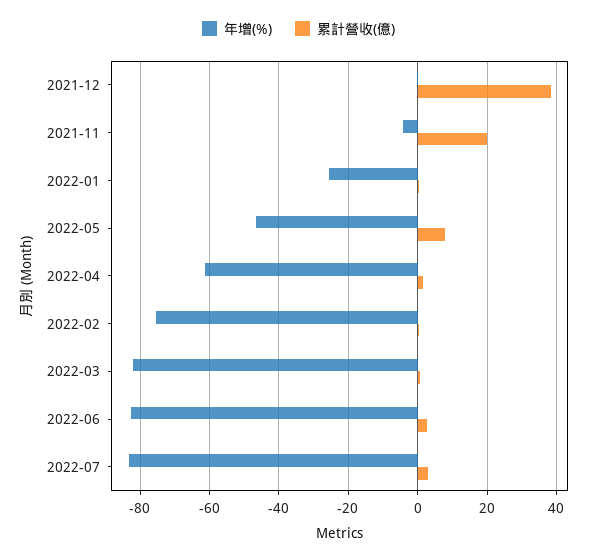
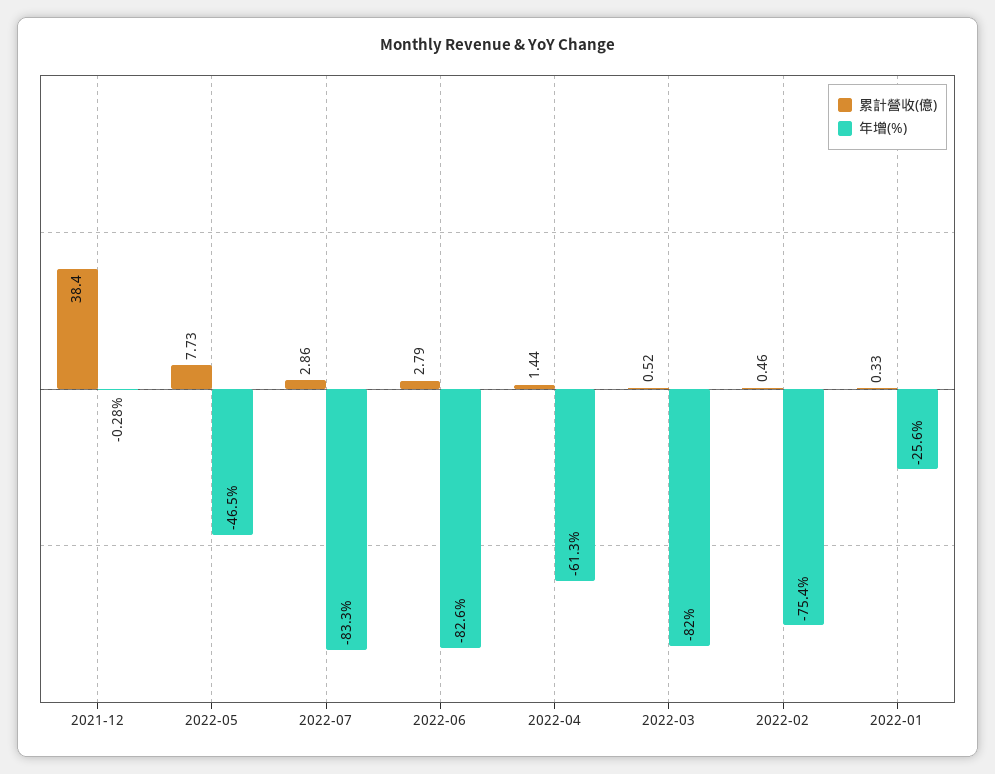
  {
    "年增(%)": {
      "2021-12": -0.28,
-     "2021-11": -4,
      "2022-01": -25.6,
      "2022-05": -46.5,
      "2022-04": -61.3,
      "2022-02": -75.4,
      "2022-03": -82,
      "2022-06": -82.6,
      "2022-07": -83.3
    },
    "累計營收(億)": {
      "2021-12": 38.4,
-     "2021-11": 20,
      "2022-01": 0.33,
      "2022-05": 7.73,
      "2022-04": 1.44,
      "2022-02": 0.46,
      "2022-03": 0.52,
      "2022-06": 2.79,
      "2022-07": 2.86
    }
  }

